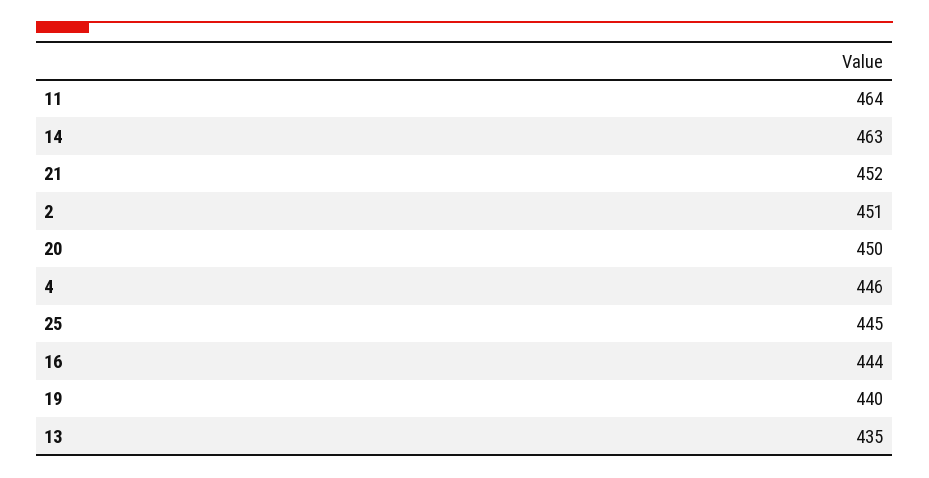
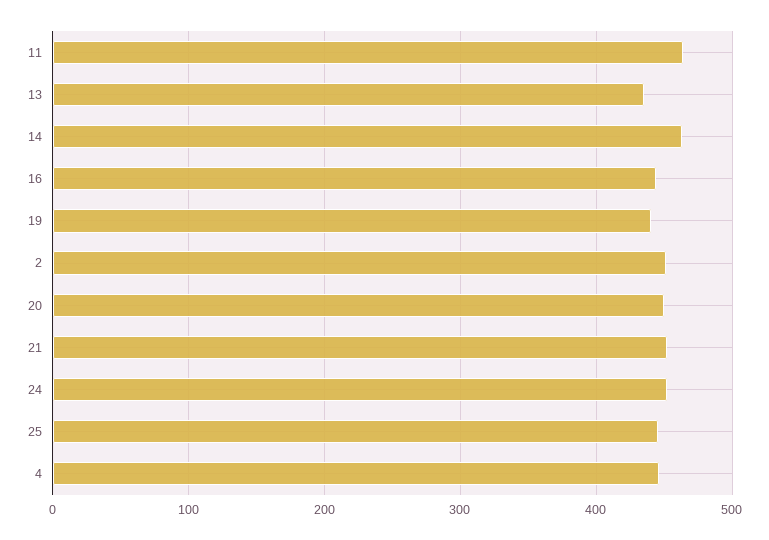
  {
    "11": 464,
    "14": 463,
    "21": 452,
    "2": 451,
    "20": 450,
    "4": 446,
    "25": 445,
    "16": 444,
    "19": 440,
-   "13": 435
+   "13": 435,
+   "24": 450
  }

